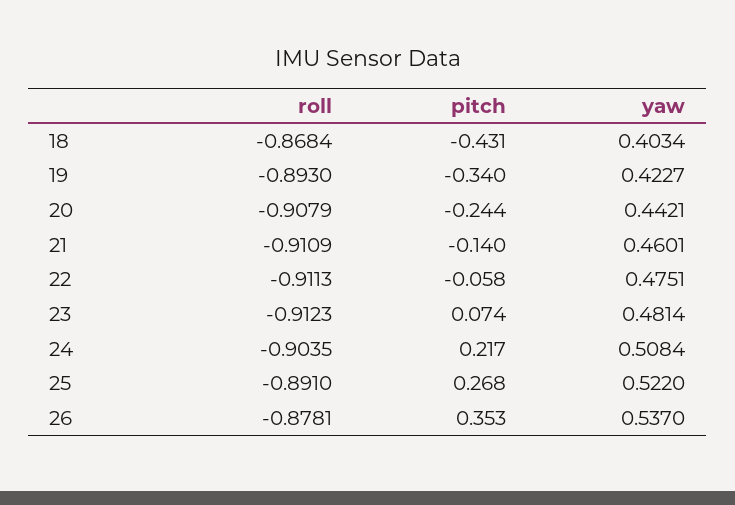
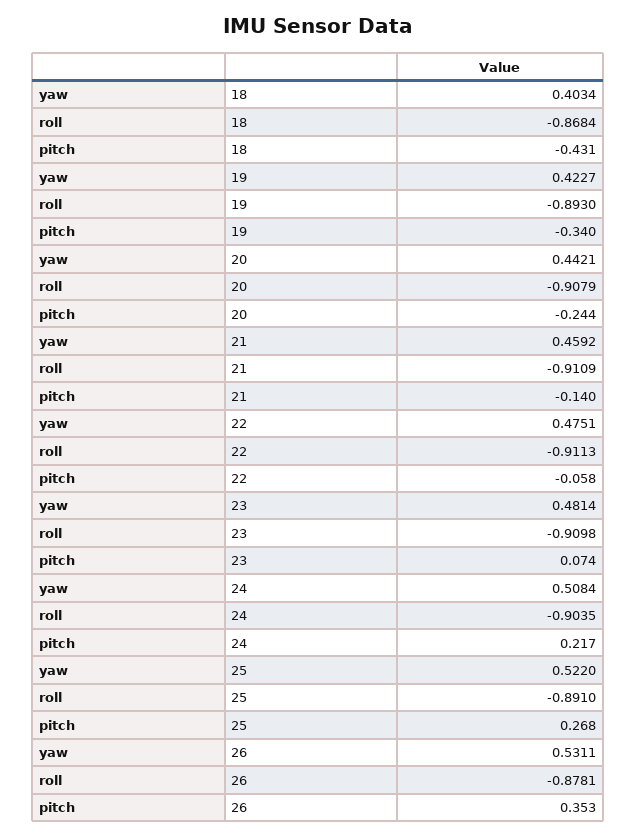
  {
    "roll": {
      "18": -0.8684,
      "19": -0.893,
      "20": -0.9079,
      "21": -0.9109,
      "22": -0.9113,
-     "23": -0.9123,
+     "23": -0.9098,
      "24": -0.9035,
      "25": -0.891,
      "26": -0.8781
    },
    "pitch": {
      "18": -0.431,
      "19": -0.34,
      "20": -0.244,
      "21": -0.14,
      "22": -0.058,
      "23": 0.074,
      "24": 0.217,
      "25": 0.268,
      "26": 0.353
    },
    "yaw": {
      "18": 0.4034,
      "19": 0.4227,
      "20": 0.4421,
-     "21": 0.4601,
+     "21": 0.4592,
      "22": 0.4751,
      "23": 0.4814,
      "24": 0.5084,
      "25": 0.522,
-     "26": 0.537
+     "26": 0.5311
    }
  }

